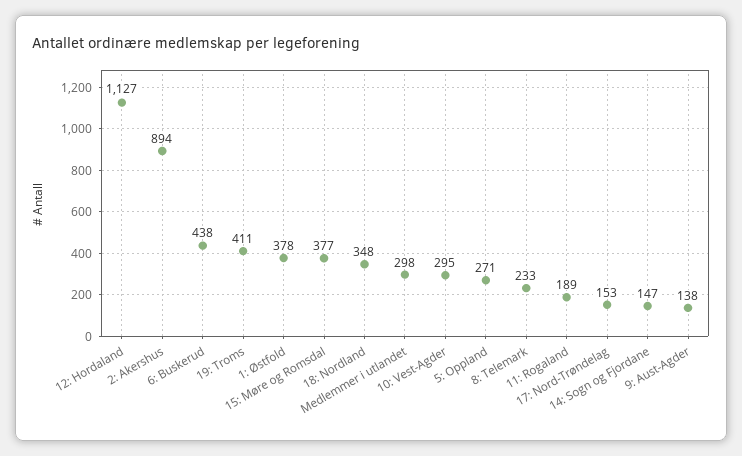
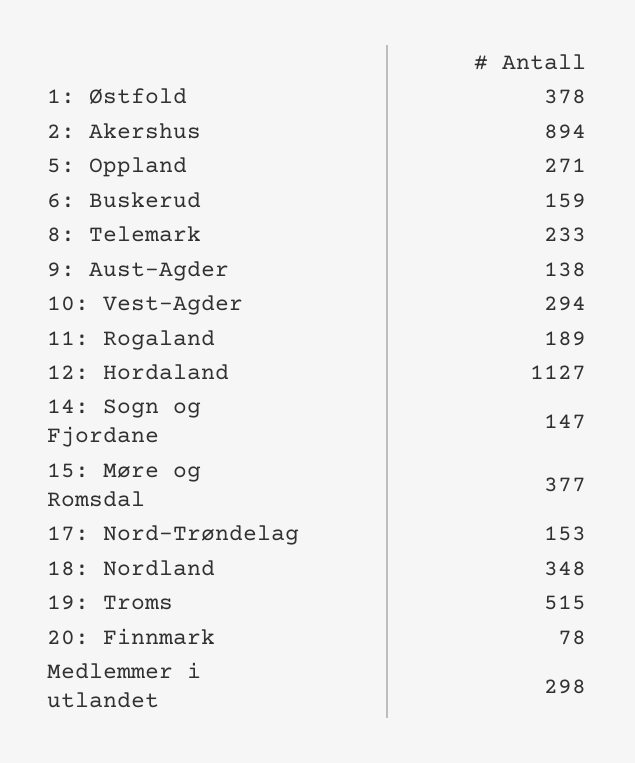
  {
    "12: Hordaland": 1127,
    "2: Akershus": 894,
-   "6: Buskerud": 438,
+   "6: Buskerud": 159,
-   "19: Troms": 411,
+   "19: Troms": 515,
    "1: Østfold": 378,
    "15: Møre og Romsdal": 377,
    "18: Nordland": 348,
    "Medlemmer i utlandet": 298,
-   "10: Vest-Agder": 295,
+   "10: Vest-Agder": 294,
    "5: Oppland": 271,
    "8: Telemark": 233,
    "11: Rogaland": 189,
    "17: Nord-Trøndelag": 153,
    "14: Sogn og Fjordane": 147,
-   "9: Aust-Agder": 138
+   "9: Aust-Agder": 138,
+   "20: Finnmark": 78
  }

